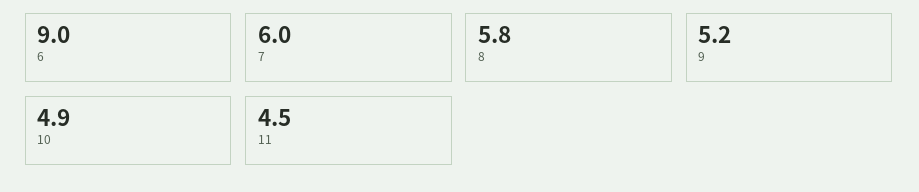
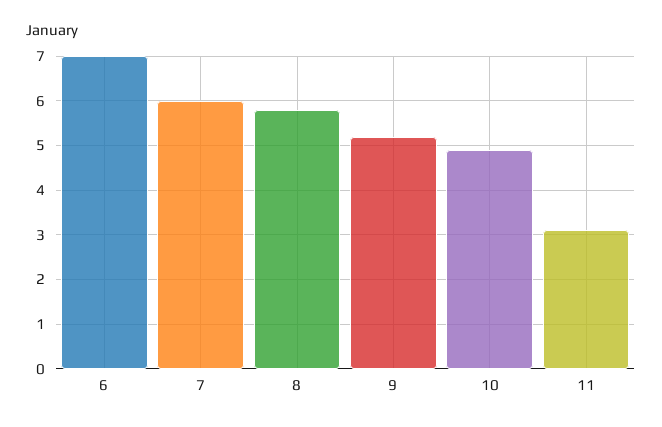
  {
-   "6": 9,
+   "6": 7,
    "7": 6,
    "8": 5.8,
    "9": 5.2,
    "10": 4.9,
-   "11": 4.5
+   "11": 3
  }

